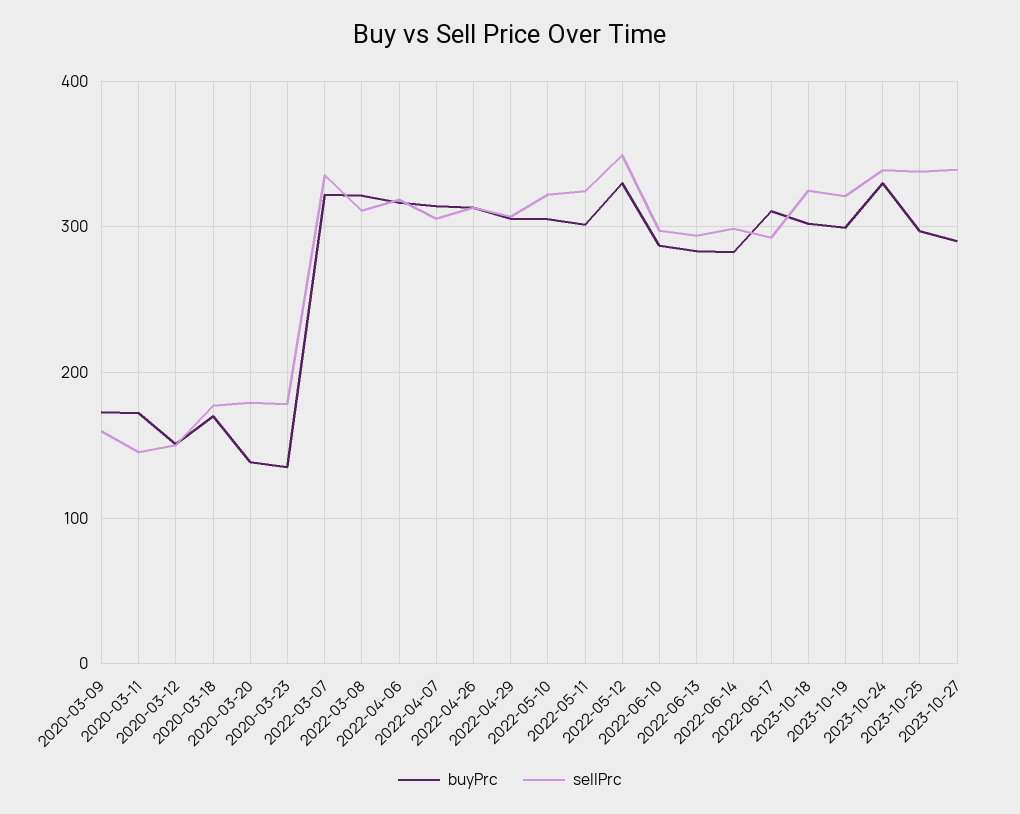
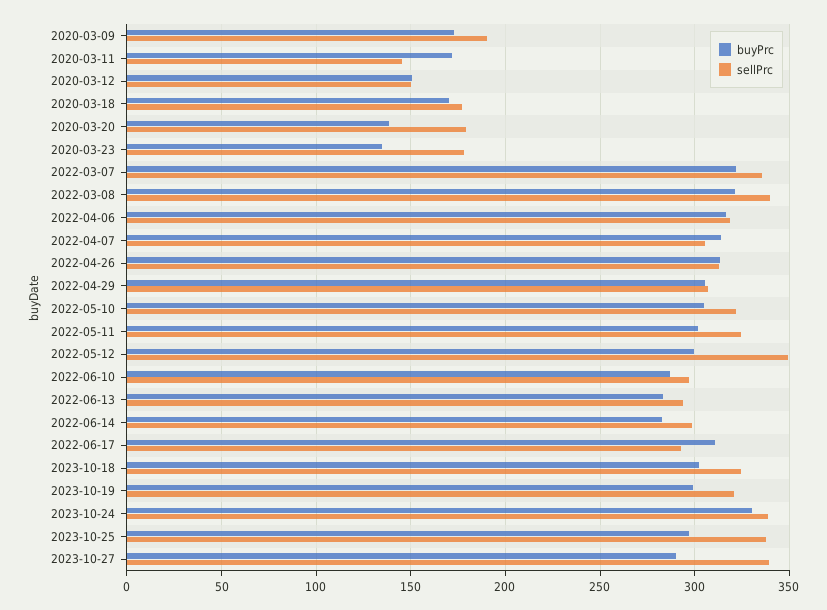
  {
    "buyPrc": {
      "2020-03-09": 175,
      "2020-03-11": 170,
      "2020-03-12": 150,
      "2020-03-18": 170,
      "2020-03-20": 140,
      "2020-03-23": 135,
      "2022-03-07": 320,
      "2022-03-08": 320,
      "2022-04-06": 315,
      "2022-04-07": 315,
      "2022-04-26": 315,
      "2022-04-29": 305,
      "2022-05-10": 305,
      "2022-05-11": 300,
-     "2022-05-12": 330,
+     "2022-05-12": 300,
      "2022-06-10": 285,
      "2022-06-13": 285,
      "2022-06-14": 285,
      "2022-06-17": 310,
      "2023-10-18": 300,
      "2023-10-19": 300,
      "2023-10-24": 330,
      "2023-10-25": 295,
      "2023-10-27": 290
    },
    "sellPrc": {
-     "2020-03-09": 160,
+     "2020-03-09": 190,
      "2020-03-11": 145,
      "2020-03-12": 150,
      "2020-03-18": 175,
      "2020-03-20": 180,
      "2020-03-23": 180,
      "2022-03-07": 335,
-     "2022-03-08": 310,
+     "2022-03-08": 340,
      "2022-04-06": 320,
      "2022-04-07": 305,
      "2022-04-26": 315,
      "2022-04-29": 305,
      "2022-05-10": 320,
      "2022-05-11": 325,
      "2022-05-12": 350,
      "2022-06-10": 295,
      "2022-06-13": 295,
      "2022-06-14": 300,
      "2022-06-17": 295,
      "2023-10-18": 325,
      "2023-10-19": 320,
      "2023-10-24": 340,
      "2023-10-25": 340,
      "2023-10-27": 340
    }
  }

